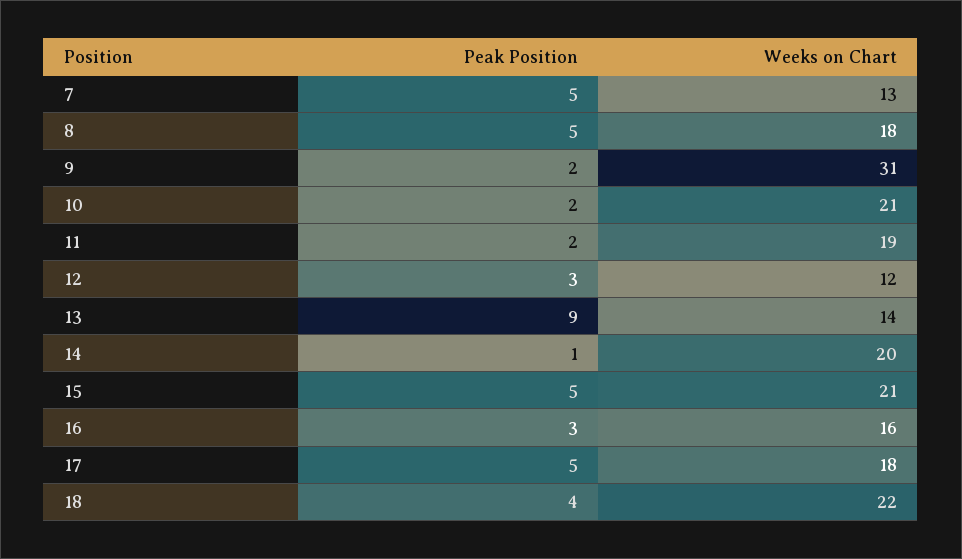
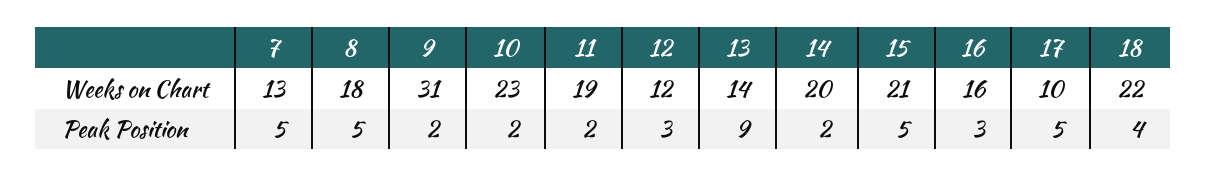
  {
    "Peak Position": {
      "7": 5,
      "8": 5,
      "9": 2,
      "10": 2,
      "11": 2,
      "12": 3,
      "13": 9,
-     "14": 1,
+     "14": 2,
      "15": 5,
      "16": 3,
      "17": 5,
      "18": 4
    },
    "Weeks on Chart": {
      "7": 13,
      "8": 18,
      "9": 31,
-     "10": 21,
+     "10": 23,
      "11": 19,
      "12": 12,
      "13": 14,
      "14": 20,
      "15": 21,
      "16": 16,
-     "17": 18,
+     "17": 10,
      "18": 22
    }
  }

